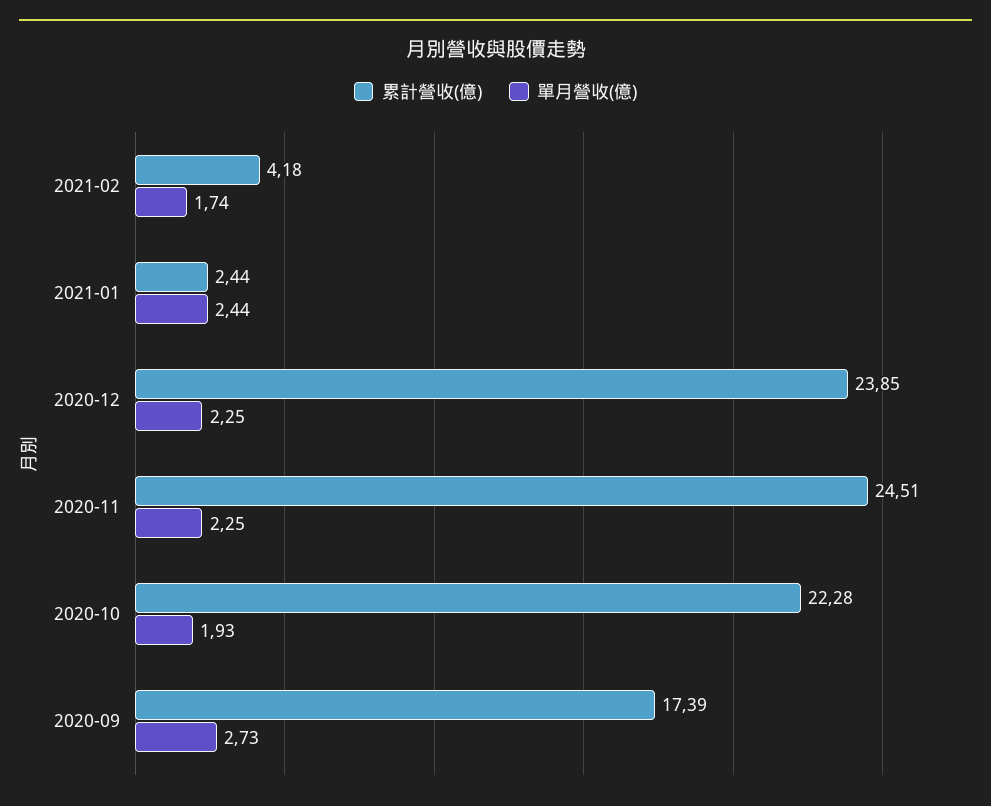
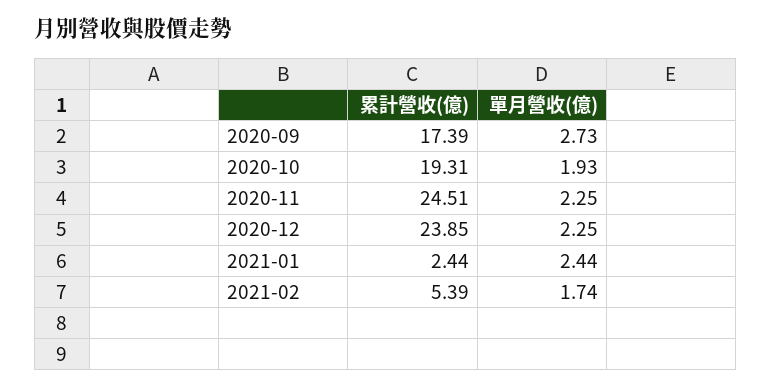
  {
    "累計營收(億)": {
-     "2021-02": 4.18,
+     "2021-02": 5.39,
      "2021-01": 2.44,
      "2020-12": 23.85,
      "2020-11": 24.51,
-     "2020-10": 22.28,
+     "2020-10": 19.31,
      "2020-09": 17.39
    },
    "單月營收(億)": {
      "2021-02": 1.74,
      "2021-01": 2.44,
      "2020-12": 2.25,
      "2020-11": 2.25,
      "2020-10": 1.93,
      "2020-09": 2.73
    }
  }

